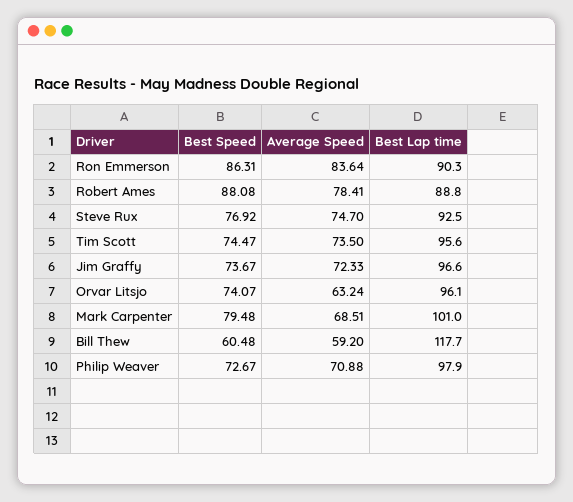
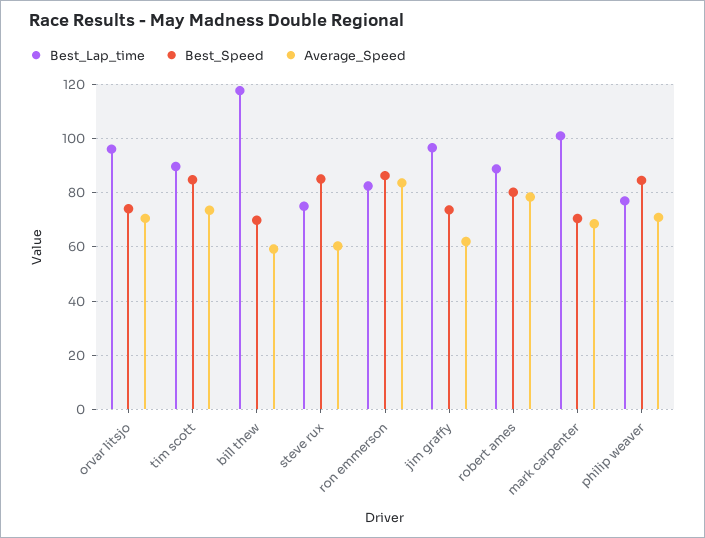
  {
    "Best Speed": {
      "Ron Emmerson": 86.31,
-     "Robert Ames": 88.08,
+     "Robert Ames": 80,
-     "Steve Rux": 76.92,
+     "Steve Rux": 85,
-     "Tim Scott": 74.47,
+     "Tim Scott": 85,
      "Jim Graffy": 73.67,
      "Orvar Litsjo": 74.07,
-     "Mark Carpenter": 79.48,
+     "Mark Carpenter": 70,
-     "Bill Thew": 60.48,
+     "Bill Thew": 70,
-     "Philip Weaver": 72.67
+     "Philip Weaver": 85
    },
    "Average Speed": {
      "Ron Emmerson": 83.64,
      "Robert Ames": 78.41,
-     "Steve Rux": 74.7,
+     "Steve Rux": 60,
      "Tim Scott": 73.5,
-     "Jim Graffy": 72.33,
+     "Jim Graffy": 62.5,
-     "Orvar Litsjo": 63.24,
+     "Orvar Litsjo": 70,
      "Mark Carpenter": 68.51,
      "Bill Thew": 59.2,
      "Philip Weaver": 70.88
    },
    "Best Lap time": {
-     "Ron Emmerson": 90.3,
+     "Ron Emmerson": 82.5,
      "Robert Ames": 88.8,
-     "Steve Rux": 92.5,
+     "Steve Rux": 75,
-     "Tim Scott": 95.6,
+     "Tim Scott": 90,
      "Jim Graffy": 96.6,
      "Orvar Litsjo": 96.1,
      "Mark Carpenter": 101,
      "Bill Thew": 117.7,
-     "Philip Weaver": 97.9
+     "Philip Weaver": 77.5
    }
  }

